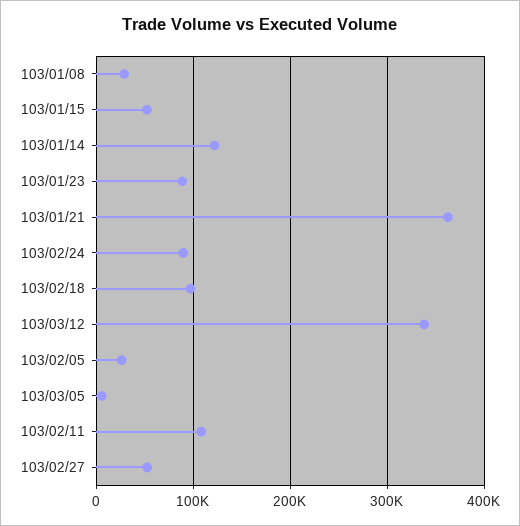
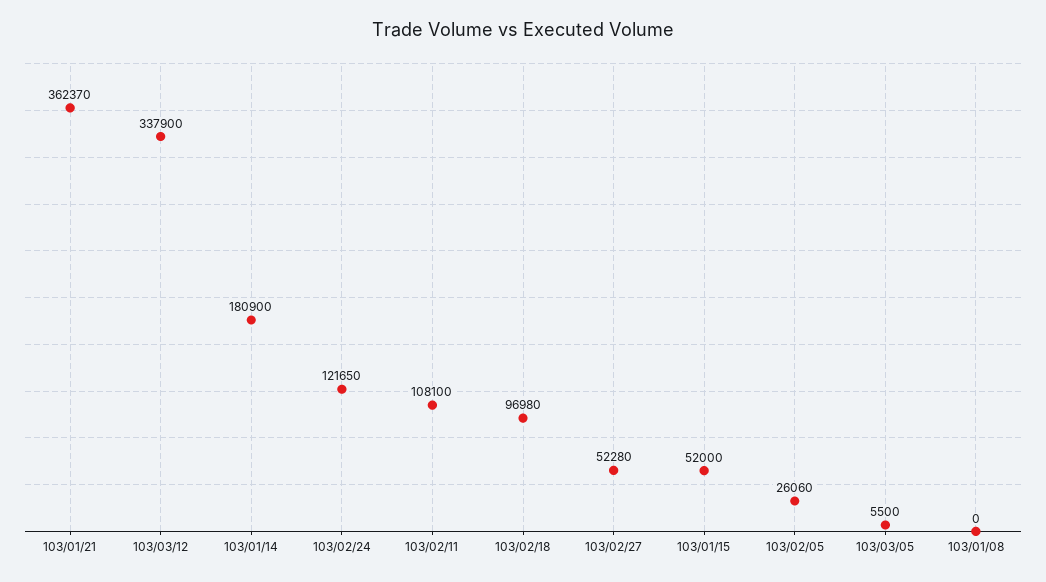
  {
-   "103/01/08": 30000,
+   "103/01/08": 0,
    "103/01/15": 52000,
-   "103/01/14": 120000,
+   "103/01/14": 180900,
-   "103/01/23": 90000,
    "103/01/21": 362370,
-   "103/02/24": 90000,
+   "103/02/24": 121650,
    "103/02/18": 96980,
    "103/03/12": 337900,
    "103/02/05": 26060,
    "103/03/05": 5500,
    "103/02/11": 108100,
    "103/02/27": 52280
  }

